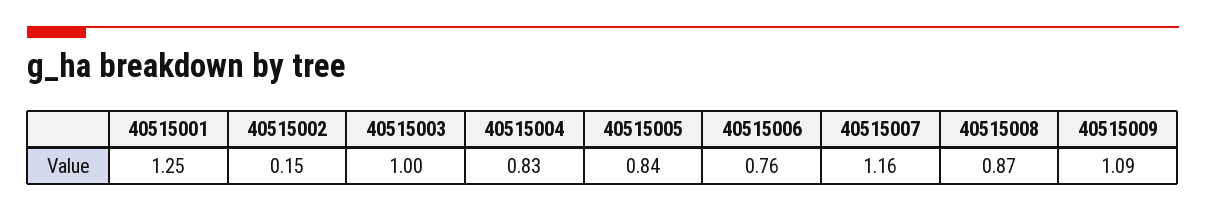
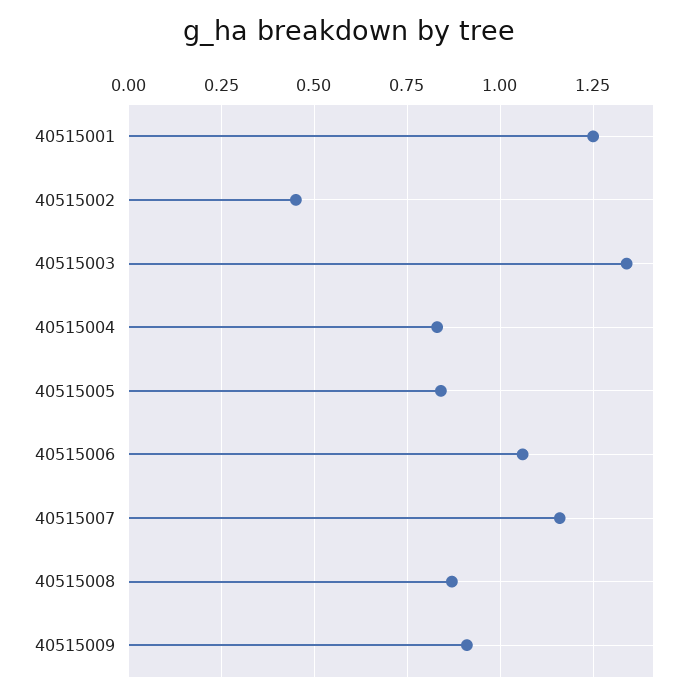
  {
    "40515001": 1.25,
-   "40515002": 0.15,
+   "40515002": 0.45,
-   "40515003": 1,
+   "40515003": 1.35,
    "40515004": 0.83,
    "40515005": 0.84,
-   "40515006": 0.76,
+   "40515006": 1.05,
    "40515007": 1.16,
    "40515008": 0.87,
-   "40515009": 1.09
+   "40515009": 0.9
  }

